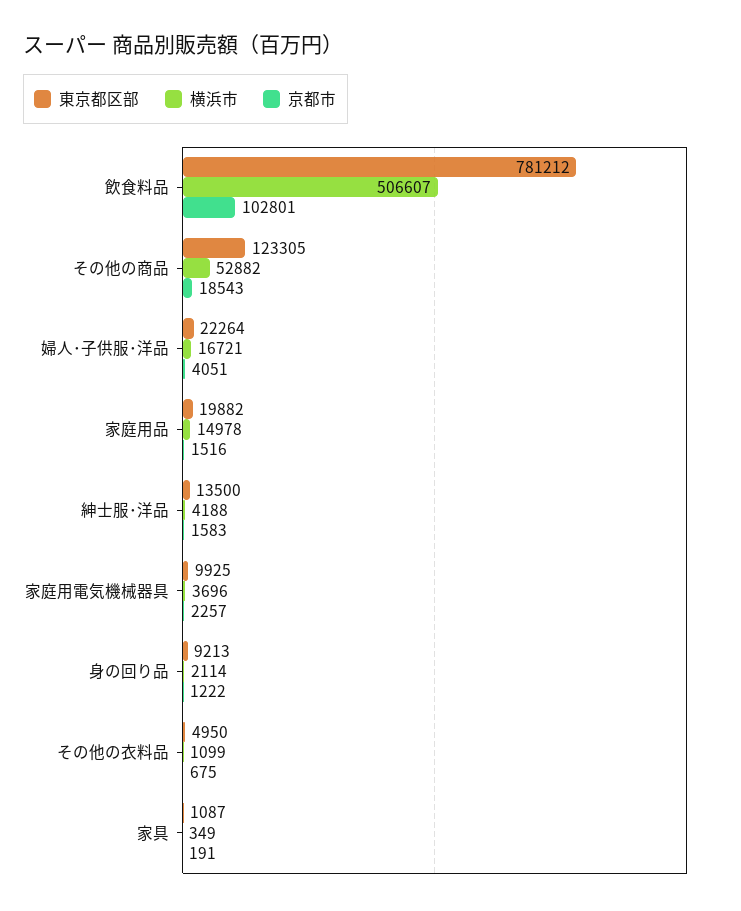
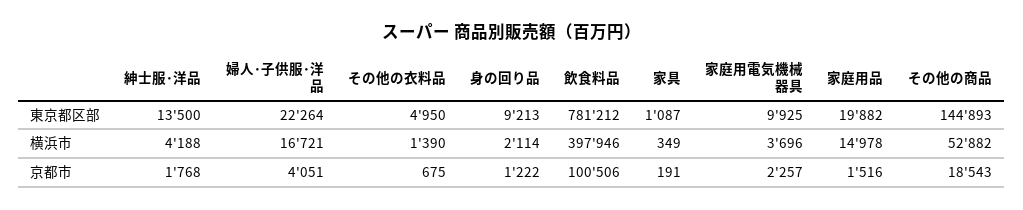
  {
    "東京都区部": {
      "飲食料品": 781212,
-     "その他の商品": 123305,
+     "その他の商品": 144893,
      "婦人･子供服･洋品": 22264,
      "家庭用品": 19882,
      "紳士服･洋品": 13500,
      "家庭用電気機械器具": 9925,
      "身の回り品": 9213,
      "その他の衣料品": 4950,
      "家具": 1087
    },
    "横浜市": {
-     "飲食料品": 506607,
+     "飲食料品": 397946,
      "その他の商品": 52882,
      "婦人･子供服･洋品": 16721,
      "家庭用品": 14978,
      "紳士服･洋品": 4188,
      "家庭用電気機械器具": 3696,
      "身の回り品": 2114,
-     "その他の衣料品": 1099,
+     "その他の衣料品": 1390,
      "家具": 349
    },
    "京都市": {
-     "飲食料品": 102801,
+     "飲食料品": 100506,
      "その他の商品": 18543,
      "婦人･子供服･洋品": 4051,
      "家庭用品": 1516,
-     "紳士服･洋品": 1583,
+     "紳士服･洋品": 1768,
      "家庭用電気機械器具": 2257,
      "身の回り品": 1222,
      "その他の衣料品": 675,
      "家具": 191
    }
  }

